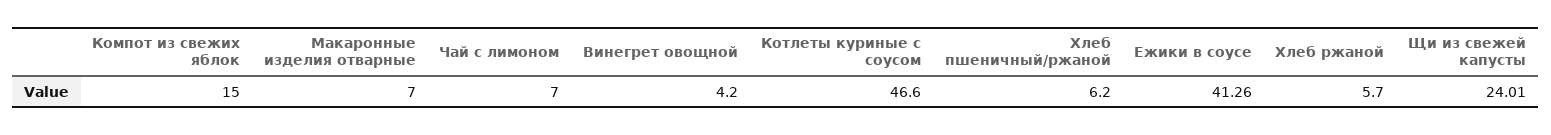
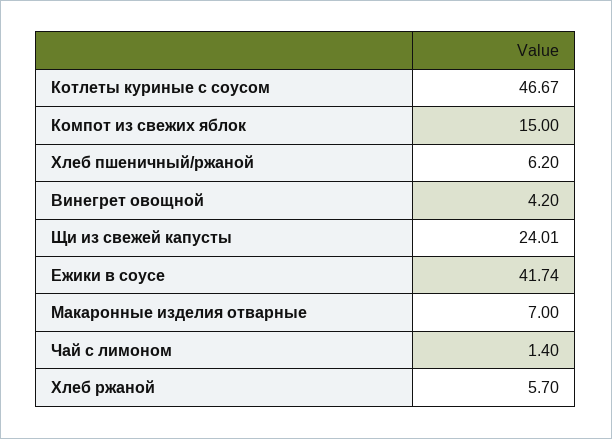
  {
    "Компот из свежих яблок": 15,
    "Макаронные изделия отварные": 7,
-   "Чай с лимоном": 7,
+   "Чай с лимоном": 1.4,
    "Винегрет овощной": 4.2,
-   "Котлеты куриные с соусом": 46.6,
+   "Котлеты куриные с соусом": 46.67,
    "Хлеб пшеничный/ржаной": 6.2,
-   "Ежики в соусе": 41.26,
+   "Ежики в соусе": 41.74,
    "Хлеб ржаной": 5.7,
    "Щи из свежей капусты": 24.01
  }

